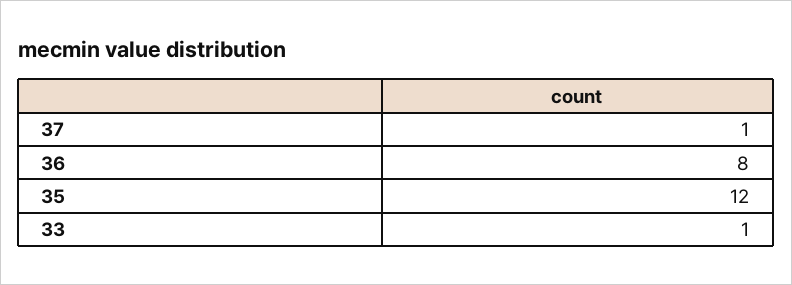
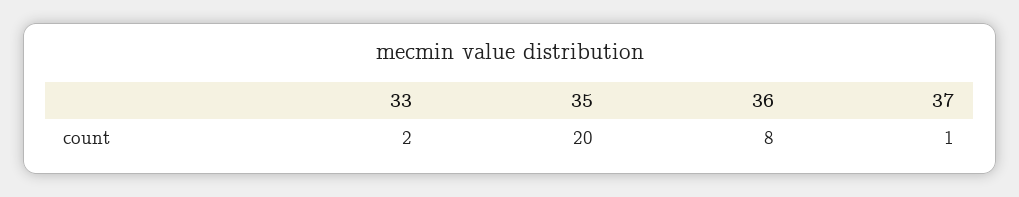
  {
    "37": 1,
    "36": 8,
-   "35": 12,
+   "35": 20,
-   "33": 1
+   "33": 2
  }

